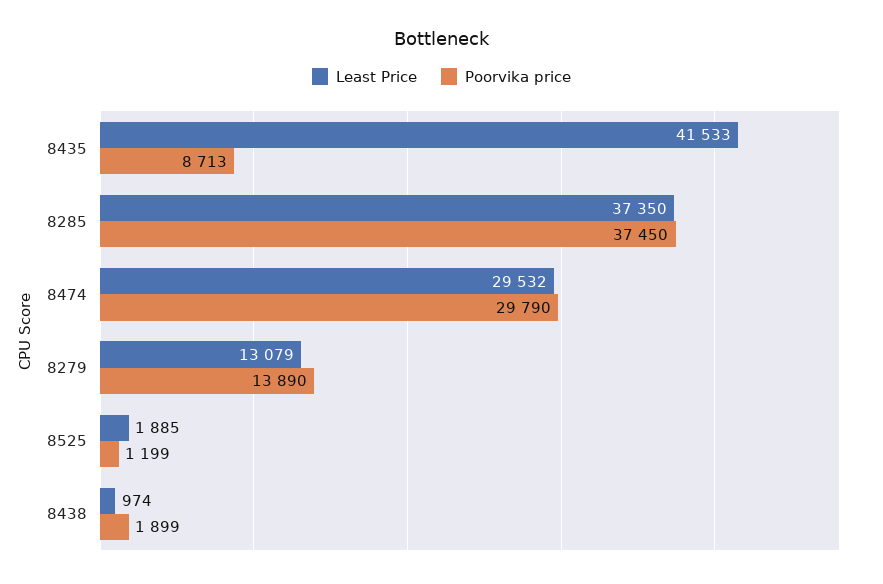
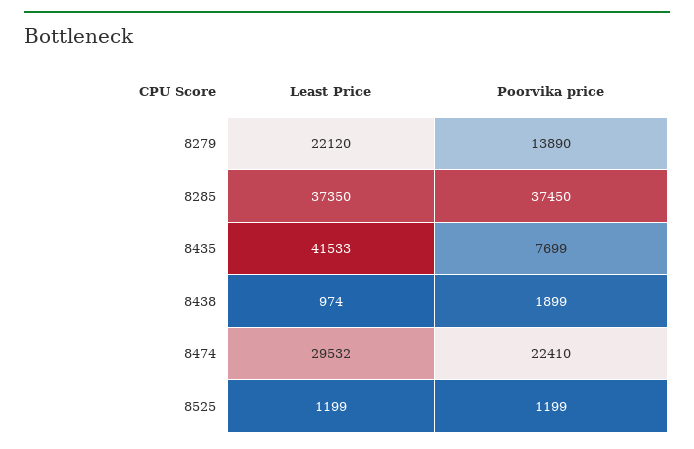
  {
    "Least Price": {
      "8435": 41533,
      "8285": 37350,
      "8474": 29532,
-     "8279": 13079,
+     "8279": 22120,
-     "8525": 1885,
+     "8525": 1199,
      "8438": 974
    },
    "Poorvika price": {
-     "8435": 8713,
+     "8435": 7699,
      "8285": 37450,
-     "8474": 29790,
+     "8474": 22410,
      "8279": 13890,
      "8525": 1199,
      "8438": 1899
    }
  }

